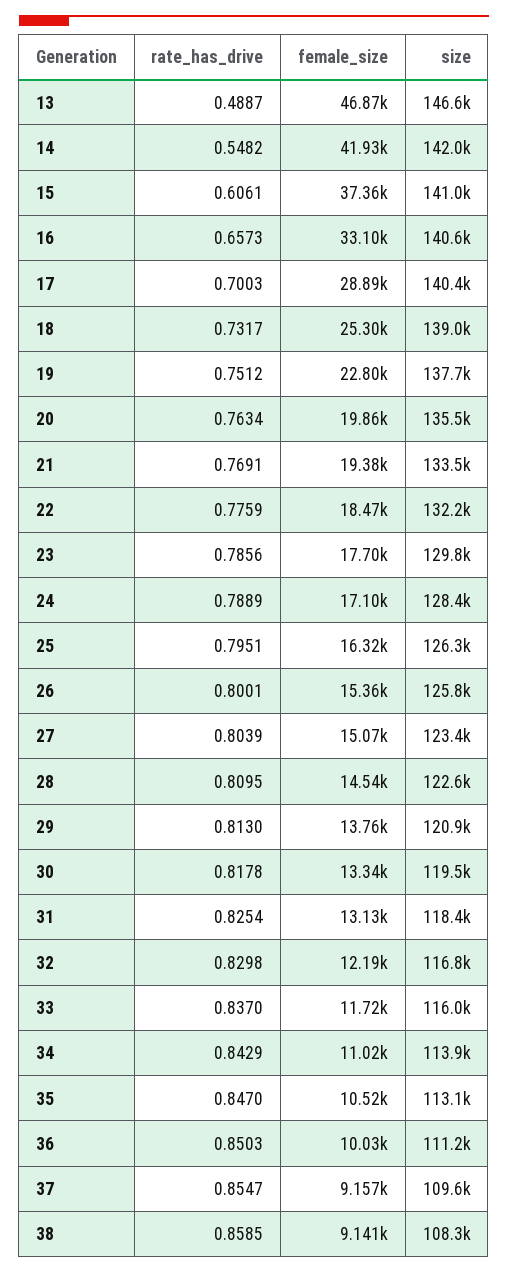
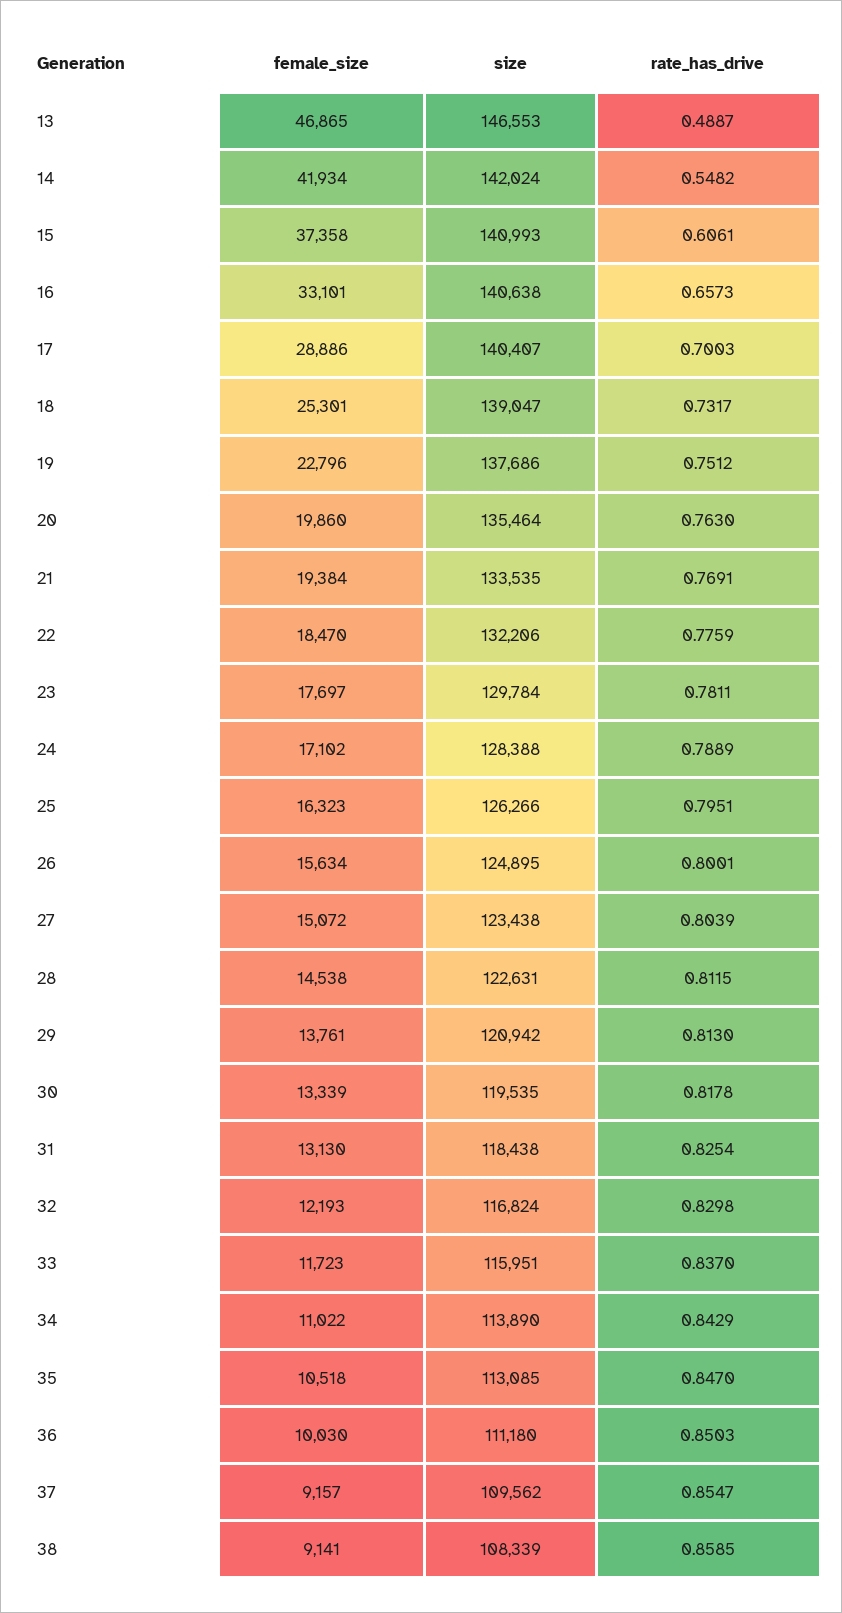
  {
    "rate_has_drive": {
      "13": 0.4887,
      "14": 0.5482,
      "15": 0.6061,
      "16": 0.6573,
      "17": 0.7003,
      "18": 0.7317,
      "19": 0.7512,
-     "20": 0.7634,
+     "20": 0.763,
      "21": 0.7691,
      "22": 0.7759,
-     "23": 0.7856,
+     "23": 0.7811,
      "24": 0.7889,
      "25": 0.7951,
      "26": 0.8001,
      "27": 0.8039,
-     "28": 0.8095,
+     "28": 0.8115,
      "29": 0.813,
      "30": 0.8178,
      "31": 0.8254,
      "32": 0.8298,
      "33": 0.837,
      "34": 0.8429,
      "35": 0.847,
      "36": 0.8503,
      "37": 0.8547,
      "38": 0.8585
    },
    "female_size": {
      "13": 46865,
      "14": 41934,
      "15": 37358,
      "16": 33101,
      "17": 28886,
      "18": 25301,
      "19": 22796,
      "20": 19860,
      "21": 19384,
      "22": 18470,
      "23": 17697,
      "24": 17102,
      "25": 16323,
-     "26": 15360,
+     "26": 15634,
      "27": 15072,
      "28": 14538,
      "29": 13761,
      "30": 13339,
      "31": 13130,
      "32": 12193,
      "33": 11723,
      "34": 11022,
      "35": 10518,
      "36": 10030,
      "37": 9157,
      "38": 9141
    },
    "size": {
      "13": 146553,
      "14": 142024,
      "15": 140993,
      "16": 140638,
      "17": 140407,
      "18": 139047,
      "19": 137686,
      "20": 135464,
      "21": 133535,
      "22": 132206,
      "23": 129784,
      "24": 128388,
      "25": 126266,
-     "26": 125800,
+     "26": 124895,
      "27": 123438,
      "28": 122631,
      "29": 120942,
      "30": 119535,
      "31": 118438,
      "32": 116824,
      "33": 115951,
      "34": 113890,
      "35": 113085,
      "36": 111180,
      "37": 109562,
      "38": 108339
    }
  }

